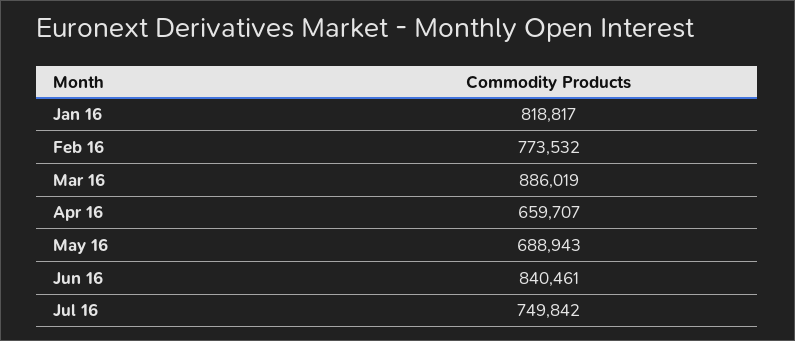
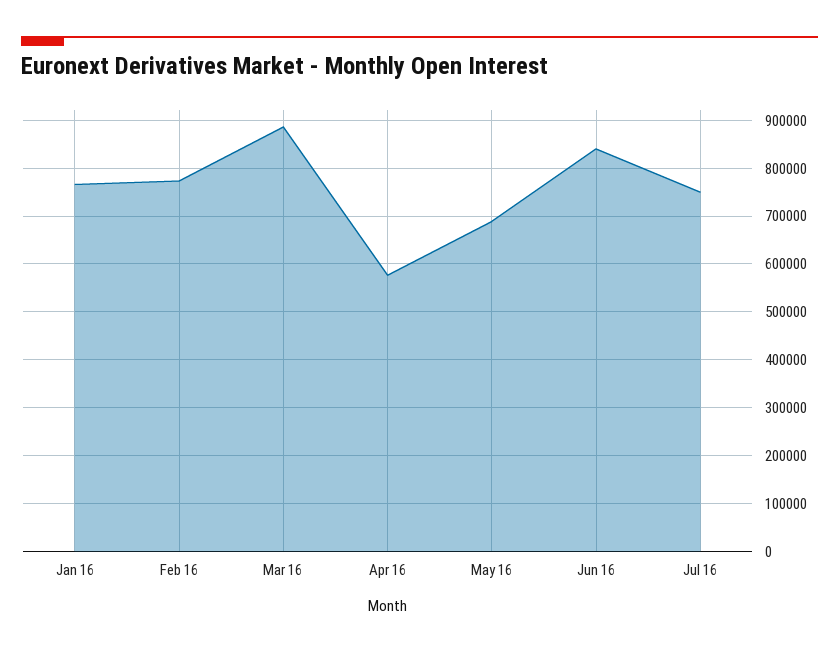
  {
-   "Jan 16": 818817,
+   "Jan 16": 760000,
    "Feb 16": 773532,
    "Mar 16": 886019,
-   "Apr 16": 659707,
+   "Apr 16": 580000,
    "May 16": 688943,
    "Jun 16": 840461,
    "Jul 16": 749842
  }

